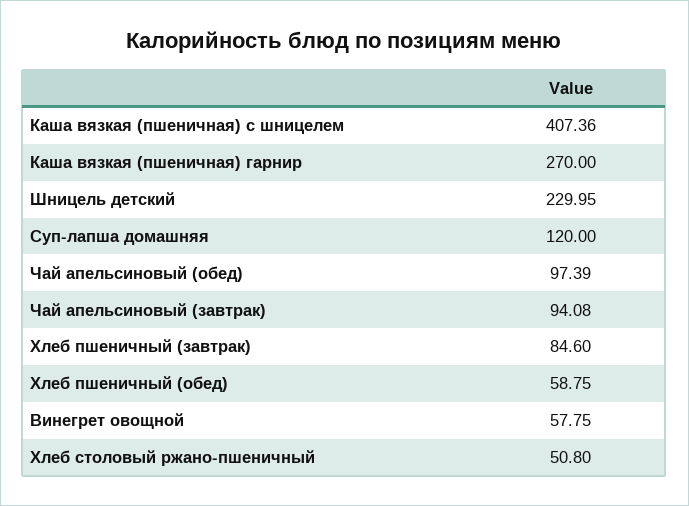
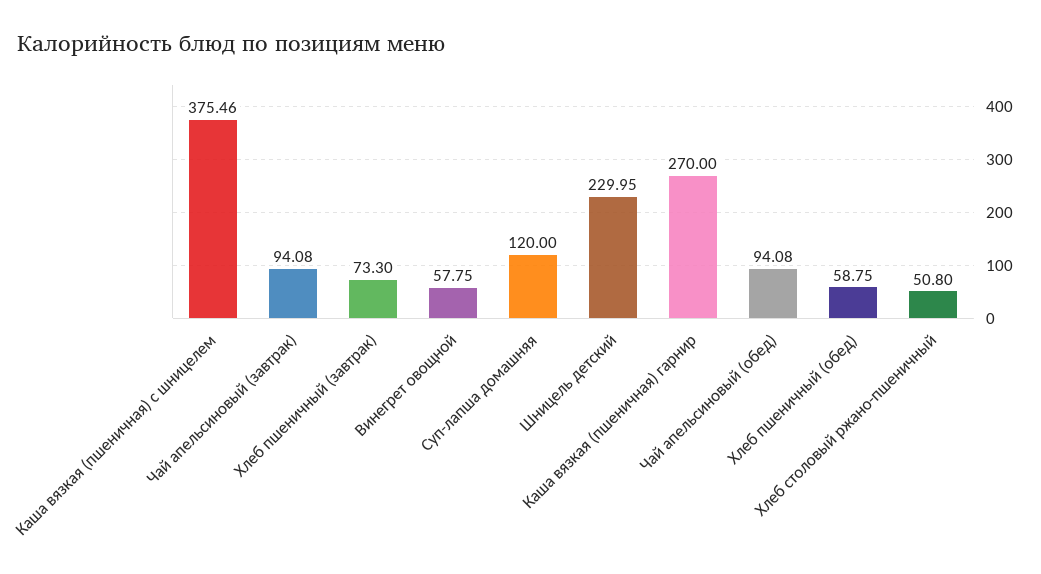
  {
-   "Каша вязкая (пшеничная) с шницелем": 407.36,
+   "Каша вязкая (пшеничная) с шницелем": 375.46,
    "Каша вязкая (пшеничная) гарнир": 270,
    "Шницель детский": 229.95,
    "Суп-лапша домашняя": 120,
-   "Чай апельсиновый (обед)": 97.39,
+   "Чай апельсиновый (обед)": 94.08,
    "Чай апельсиновый (завтрак)": 94.08,
-   "Хлеб пшеничный (завтрак)": 84.6,
+   "Хлеб пшеничный (завтрак)": 73.3,
    "Хлеб пшеничный (обед)": 58.75,
    "Винегрет овощной": 57.75,
    "Хлеб столовый ржано-пшеничный": 50.8
  }

